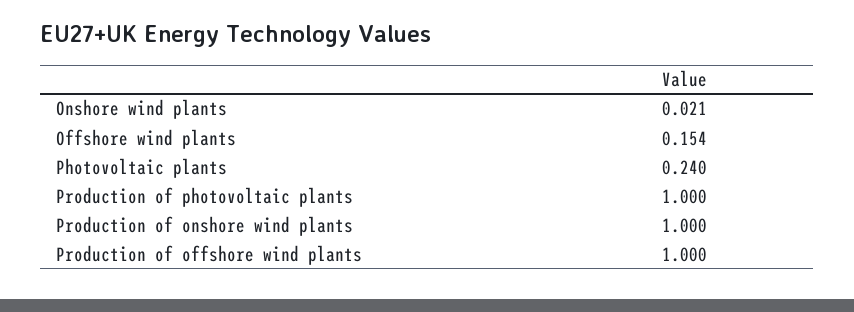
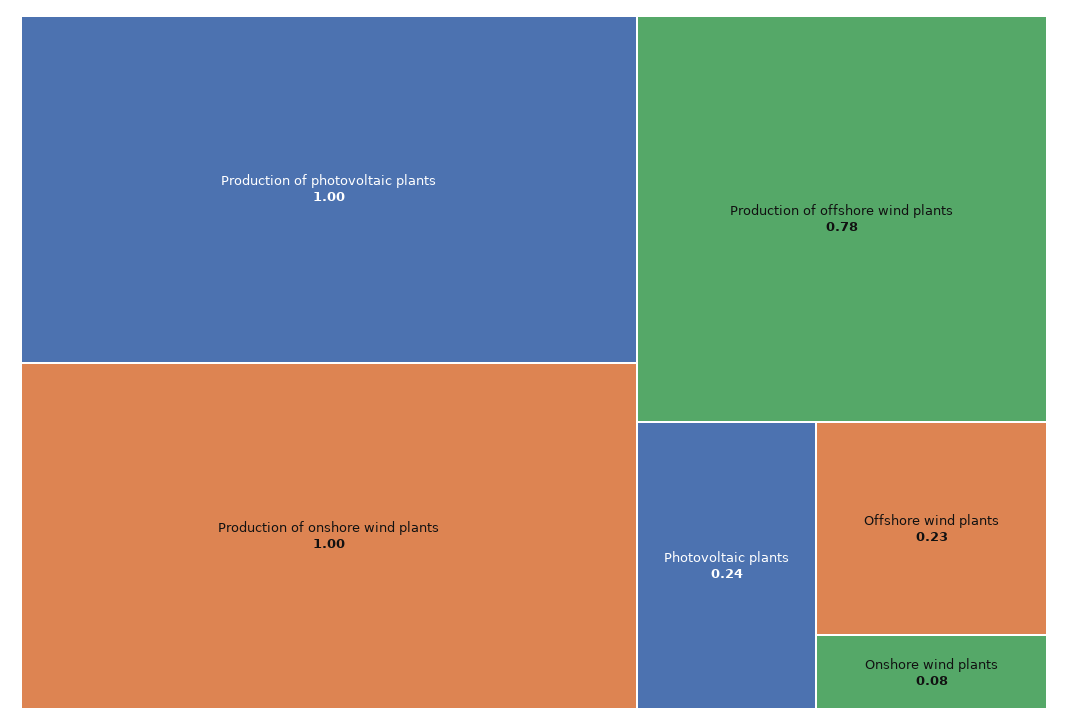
  {
-   "Onshore wind plants": 0.021,
+   "Onshore wind plants": 0.08,
-   "Offshore wind plants": 0.154,
+   "Offshore wind plants": 0.23,
    "Photovoltaic plants": 0.24,
    "Production of photovoltaic plants": 1,
    "Production of onshore wind plants": 1,
-   "Production of offshore wind plants": 1
+   "Production of offshore wind plants": 0.78
  }

